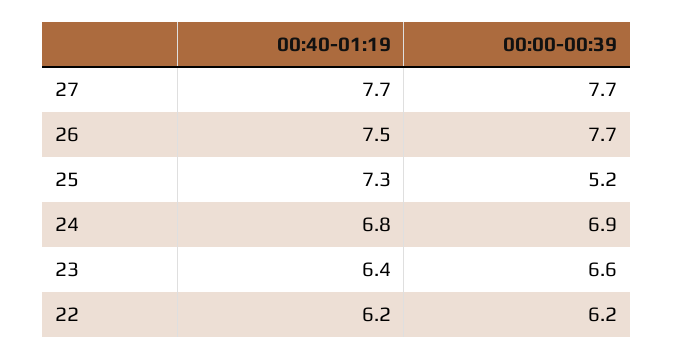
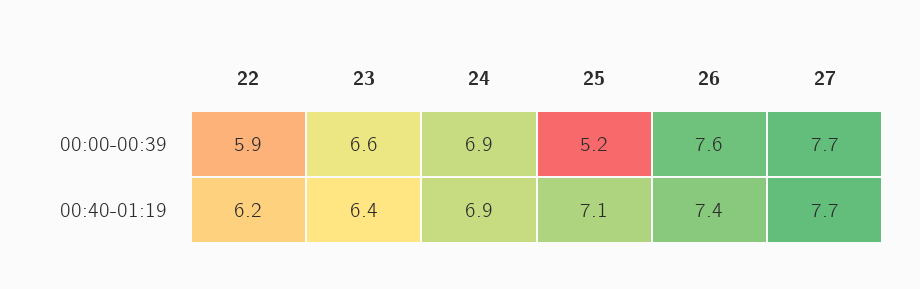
  {
    "00:40-01:19": {
      "27": 7.7,
-     "26": 7.5,
+     "26": 7.4,
-     "25": 7.3,
+     "25": 7.1,
-     "24": 6.8,
+     "24": 6.9,
      "23": 6.4,
      "22": 6.2
    },
    "00:00-00:39": {
      "27": 7.7,
-     "26": 7.7,
+     "26": 7.6,
      "25": 5.2,
      "24": 6.9,
      "23": 6.6,
-     "22": 6.2
+     "22": 5.9
    }
  }

